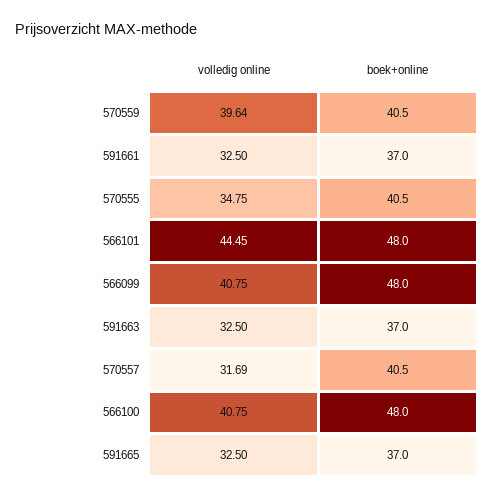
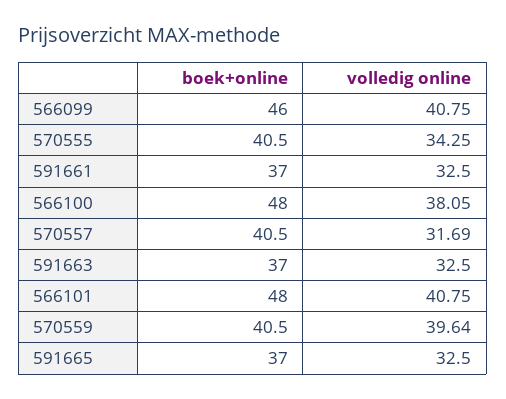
  {
    "volledig online": {
      "570559": 39.64,
      "591661": 32.5,
-     "570555": 34.75,
+     "570555": 34.25,
-     "566101": 44.45,
+     "566101": 40.75,
      "566099": 40.75,
      "591663": 32.5,
      "570557": 31.69,
-     "566100": 40.75,
+     "566100": 38.05,
      "591665": 32.5
    },
    "boek+online": {
      "570559": 40.5,
      "591661": 37,
      "570555": 40.5,
      "566101": 48,
-     "566099": 48,
+     "566099": 46,
      "591663": 37,
      "570557": 40.5,
      "566100": 48,
      "591665": 37
    }
  }

